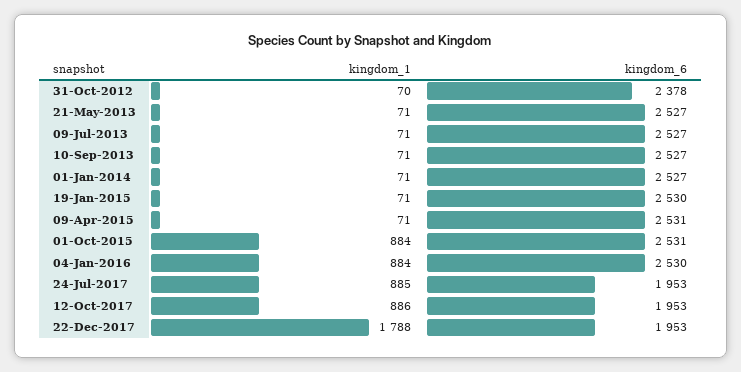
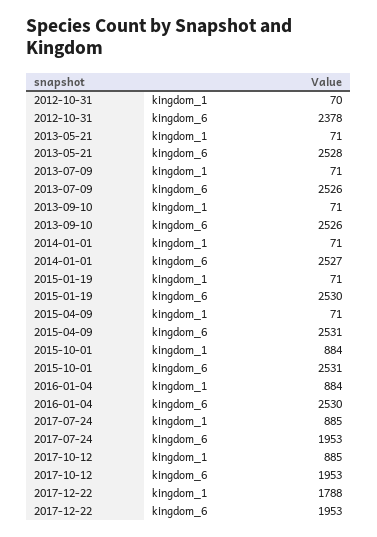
  {
    "kingdom_1": {
      "31-Oct-2012": 70,
      "21-May-2013": 71,
      "09-Jul-2013": 71,
      "10-Sep-2013": 71,
      "01-Jan-2014": 71,
      "19-Jan-2015": 71,
      "09-Apr-2015": 71,
      "01-Oct-2015": 884,
      "04-Jan-2016": 884,
      "24-Jul-2017": 885,
-     "12-Oct-2017": 886,
+     "12-Oct-2017": 885,
      "22-Dec-2017": 1788
    },
    "kingdom_6": {
      "31-Oct-2012": 2378,
-     "21-May-2013": 2527,
+     "21-May-2013": 2528,
-     "09-Jul-2013": 2527,
+     "09-Jul-2013": 2526,
-     "10-Sep-2013": 2527,
+     "10-Sep-2013": 2526,
      "01-Jan-2014": 2527,
      "19-Jan-2015": 2530,
      "09-Apr-2015": 2531,
      "01-Oct-2015": 2531,
      "04-Jan-2016": 2530,
      "24-Jul-2017": 1953,
      "12-Oct-2017": 1953,
      "22-Dec-2017": 1953
    }
  }

